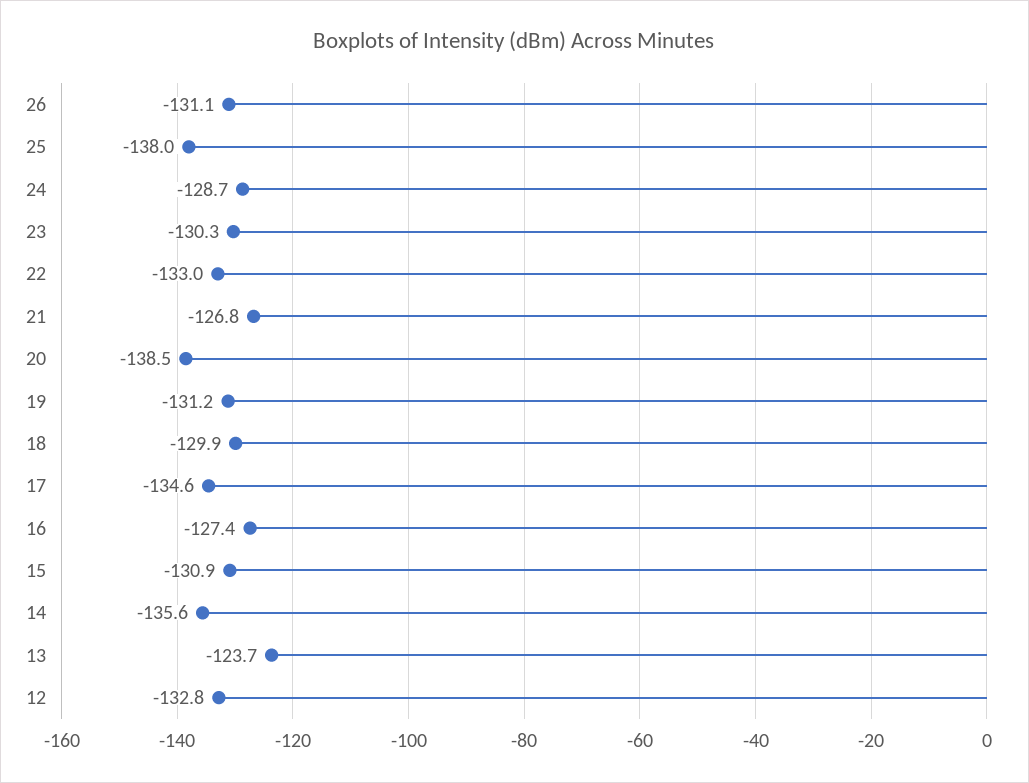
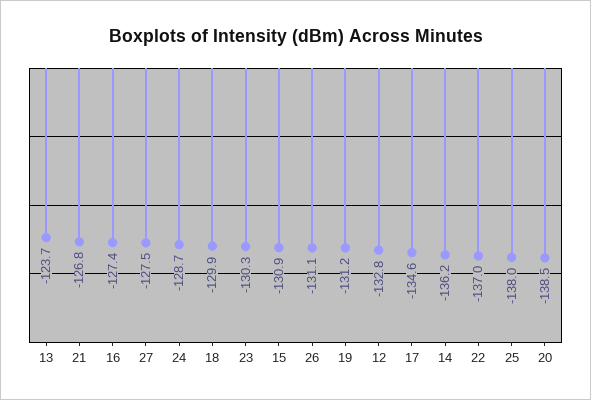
  {
    "26": -131.1,
    "25": -138,
    "24": -128.7,
    "23": -130.3,
-   "22": -133,
+   "22": -137,
    "21": -126.8,
    "20": -138.5,
    "19": -131.2,
    "18": -129.9,
    "17": -134.6,
    "16": -127.4,
    "15": -130.9,
-   "14": -135.6,
+   "14": -136.2,
    "13": -123.7,
-   "12": -132.8
+   "12": -132.8,
+   "27": -127.5
  }

